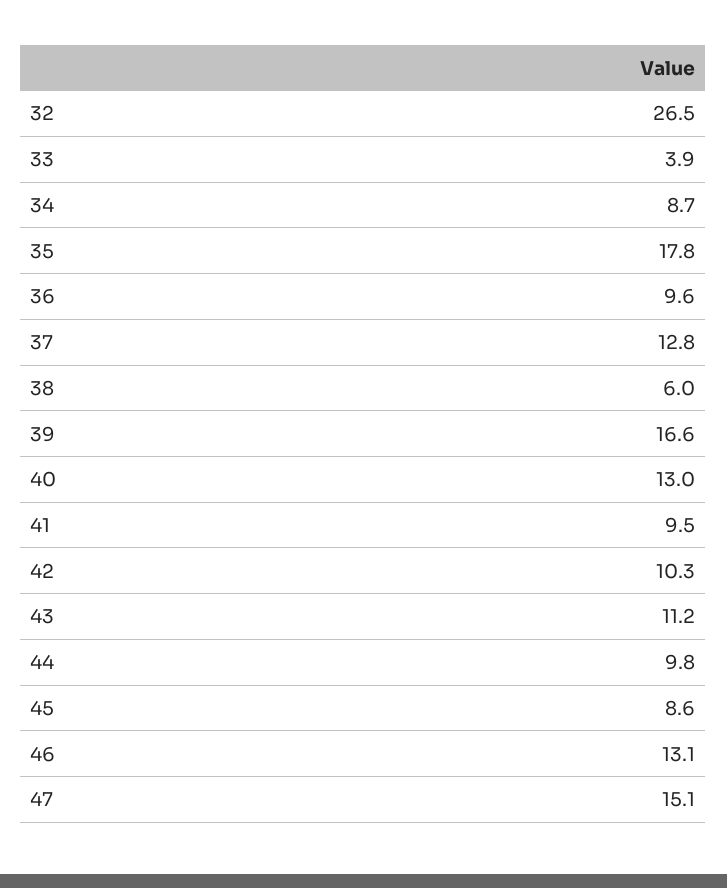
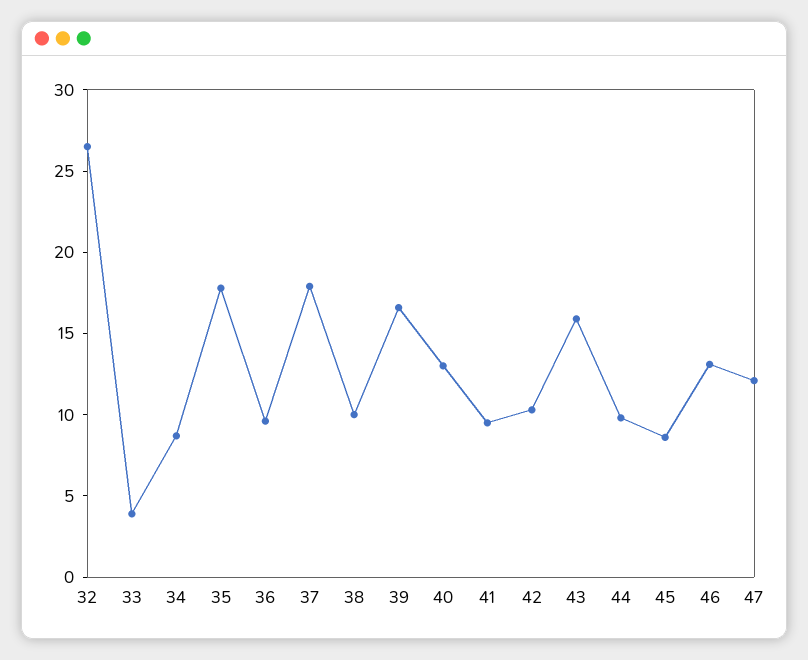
  {
    "32": 26.5,
    "33": 3.9,
    "34": 8.7,
    "35": 17.8,
    "36": 9.6,
-   "37": 12.8,
+   "37": 18,
-   "38": 6,
+   "38": 10,
    "39": 16.6,
    "40": 13,
    "41": 9.5,
    "42": 10.3,
-   "43": 11.2,
+   "43": 16,
    "44": 9.8,
    "45": 8.6,
    "46": 13.1,
-   "47": 15.1
+   "47": 12
  }

